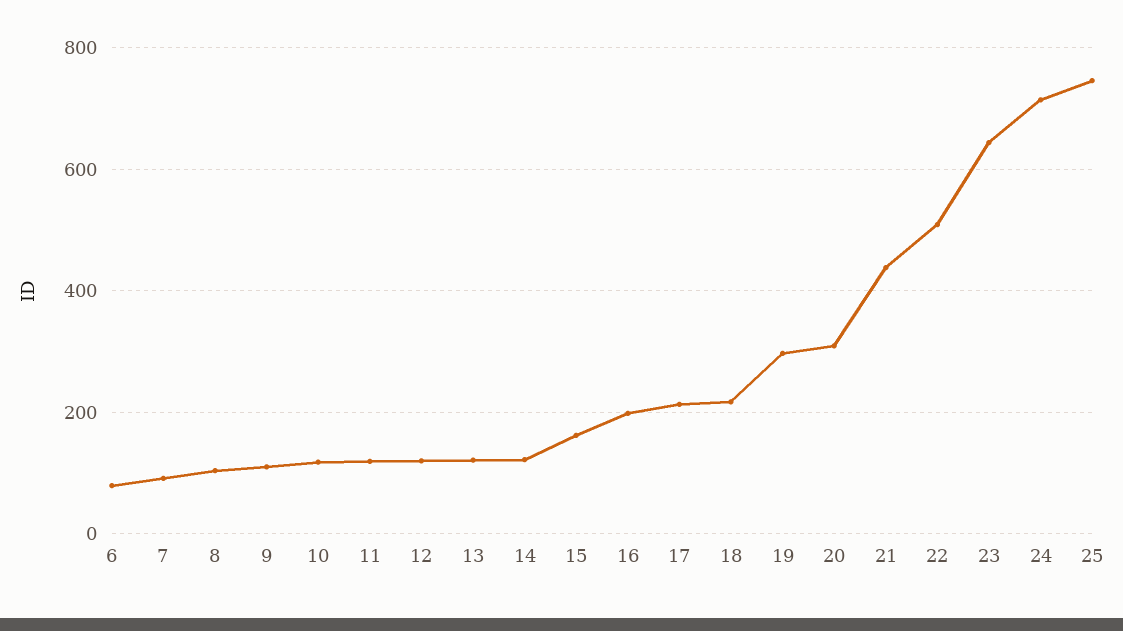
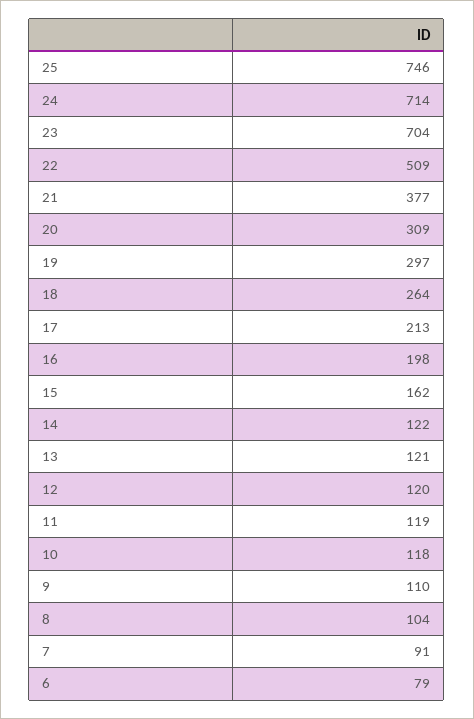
  {
    "6": 79,
    "7": 91,
    "8": 104,
    "9": 110,
    "10": 118,
    "11": 119,
    "12": 120,
    "13": 121,
    "14": 122,
    "15": 162,
    "16": 198,
    "17": 213,
-   "18": 220,
+   "18": 264,
    "19": 297,
    "20": 309,
-   "21": 440,
+   "21": 377,
    "22": 509,
-   "23": 640,
+   "23": 704,
    "24": 714,
    "25": 746
  }

